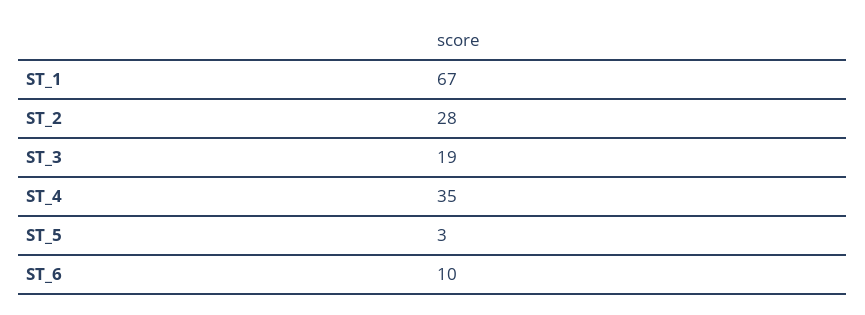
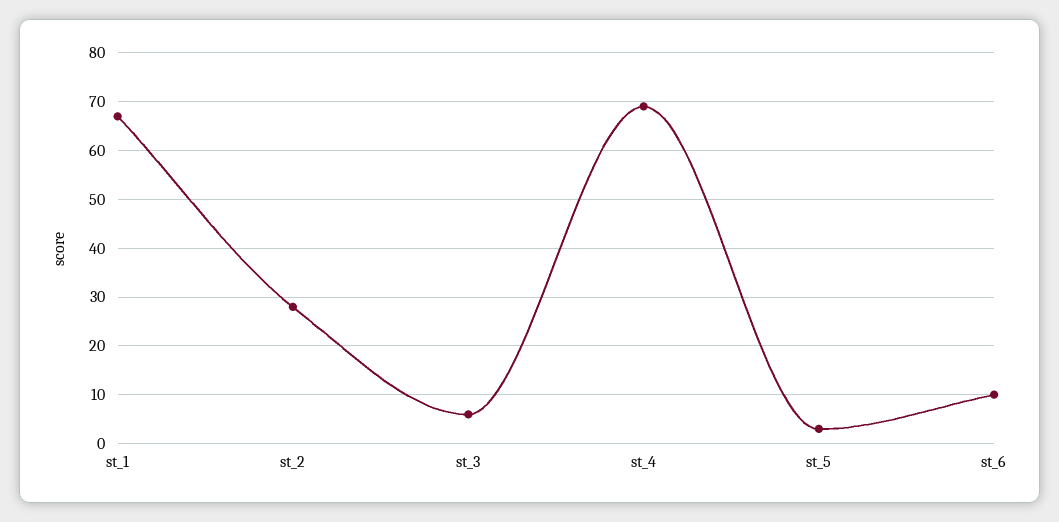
  {
    "ST_1": 67,
    "ST_2": 28,
-   "ST_3": 19,
+   "ST_3": 5,
-   "ST_4": 35,
+   "ST_4": 70,
    "ST_5": 3,
    "ST_6": 10
  }

